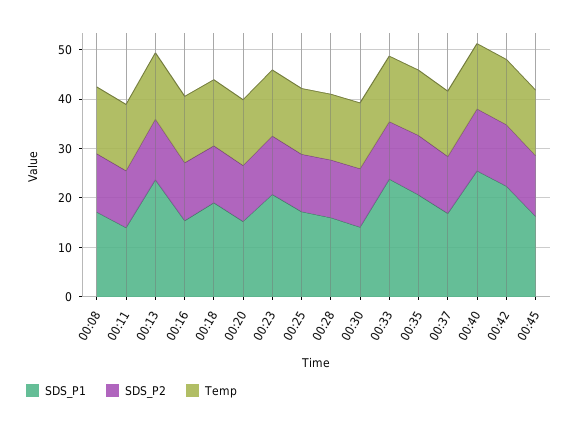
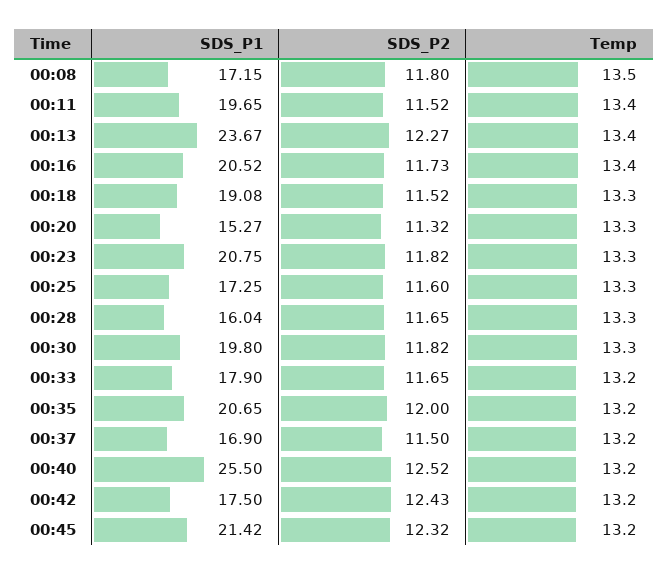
  {
    "SDS_P1": {
      "00:08": 17.15,
-     "00:11": 14,
+     "00:11": 19.65,
      "00:13": 23.67,
-     "00:16": 16,
+     "00:16": 20.52,
      "00:18": 19.08,
      "00:20": 15.27,
      "00:23": 20.75,
      "00:25": 17.25,
      "00:28": 16.04,
-     "00:30": 14,
+     "00:30": 19.8,
-     "00:33": 24,
+     "00:33": 17.9,
      "00:35": 20.65,
      "00:37": 16.9,
      "00:40": 25.5,
-     "00:42": 22,
+     "00:42": 17.5,
-     "00:45": 16
+     "00:45": 21.42
    },
    "SDS_P2": {
      "00:08": 11.8,
      "00:11": 11.52,
      "00:13": 12.27,
      "00:16": 11.73,
      "00:18": 11.52,
      "00:20": 11.32,
      "00:23": 11.82,
      "00:25": 11.6,
      "00:28": 11.65,
      "00:30": 11.82,
      "00:33": 11.65,
      "00:35": 12,
      "00:37": 11.5,
      "00:40": 12.52,
      "00:42": 12.43,
      "00:45": 12.32
    },
    "Temp": {
      "00:08": 13.5,
      "00:11": 13.4,
      "00:13": 13.4,
      "00:16": 13.4,
      "00:18": 13.3,
      "00:20": 13.3,
      "00:23": 13.3,
      "00:25": 13.3,
      "00:28": 13.3,
      "00:30": 13.3,
      "00:33": 13.2,
      "00:35": 13.2,
      "00:37": 13.2,
      "00:40": 13.2,
      "00:42": 13.2,
      "00:45": 13.2
    }
  }

